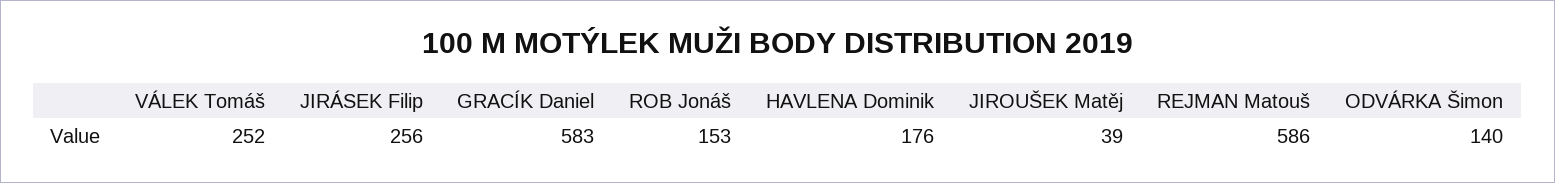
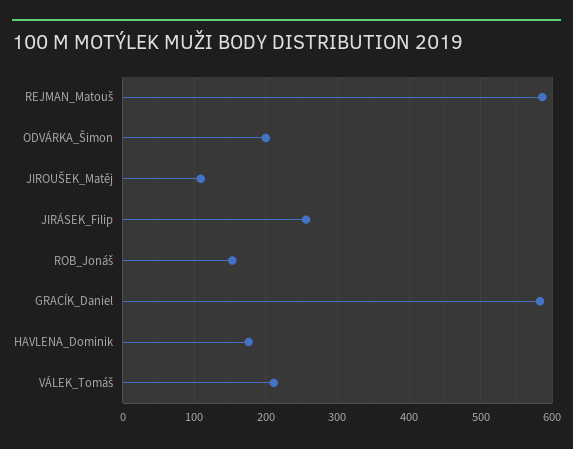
  {
-   "VÁLEK Tomáš": 252,
+   "VÁLEK Tomáš": 210,
    "JIRÁSEK Filip": 256,
    "GRACÍK Daniel": 583,
    "ROB Jonáš": 153,
    "HAVLENA Dominik": 176,
-   "JIROUŠEK Matěj": 39,
+   "JIROUŠEK Matěj": 110,
    "REJMAN Matouš": 586,
-   "ODVÁRKA Šimon": 140
+   "ODVÁRKA Šimon": 200
  }

